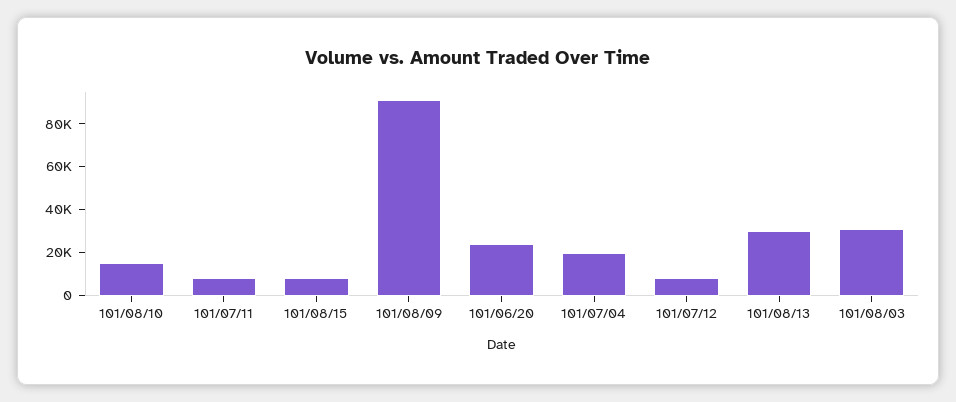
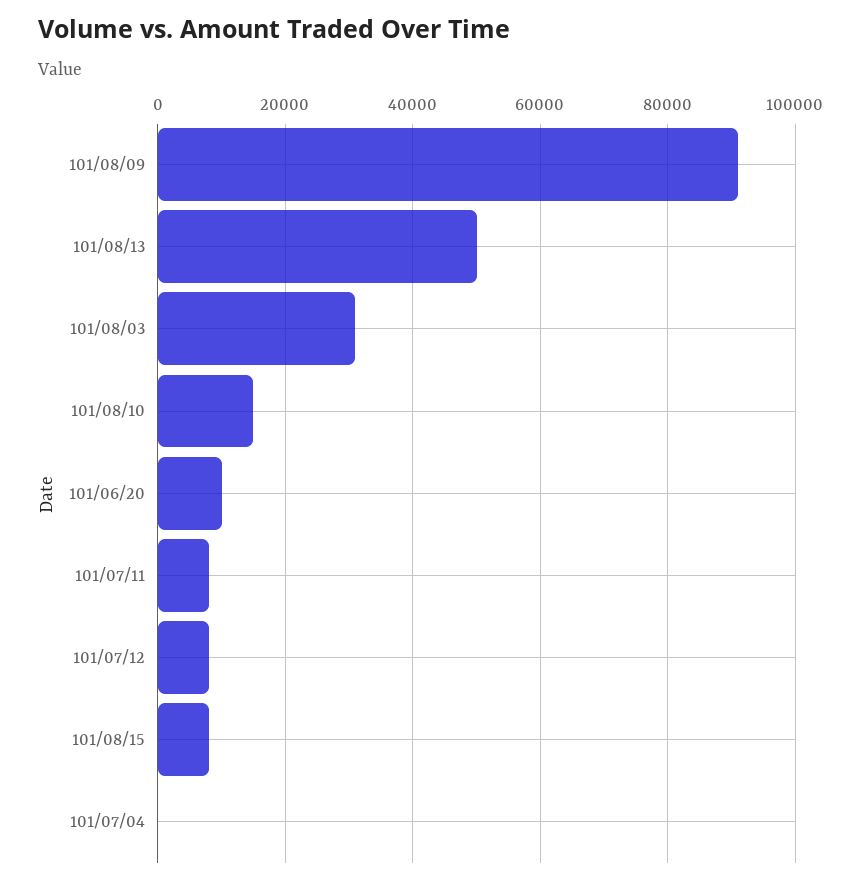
  {
    "101/08/10": 16000,
    "101/07/11": 8000,
    "101/08/15": 8000,
    "101/08/09": 92000,
-   "101/06/20": 25000,
+   "101/06/20": 10000,
-   "101/07/04": 20000,
+   "101/07/04": 0,
    "101/07/12": 8000,
-   "101/08/13": 30000,
+   "101/08/13": 50000,
    "101/08/03": 32000
  }

